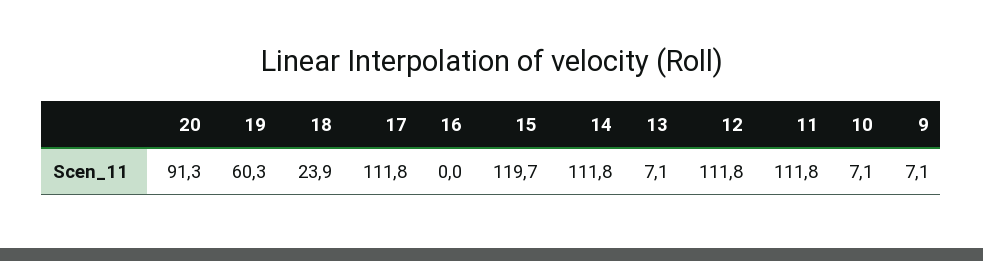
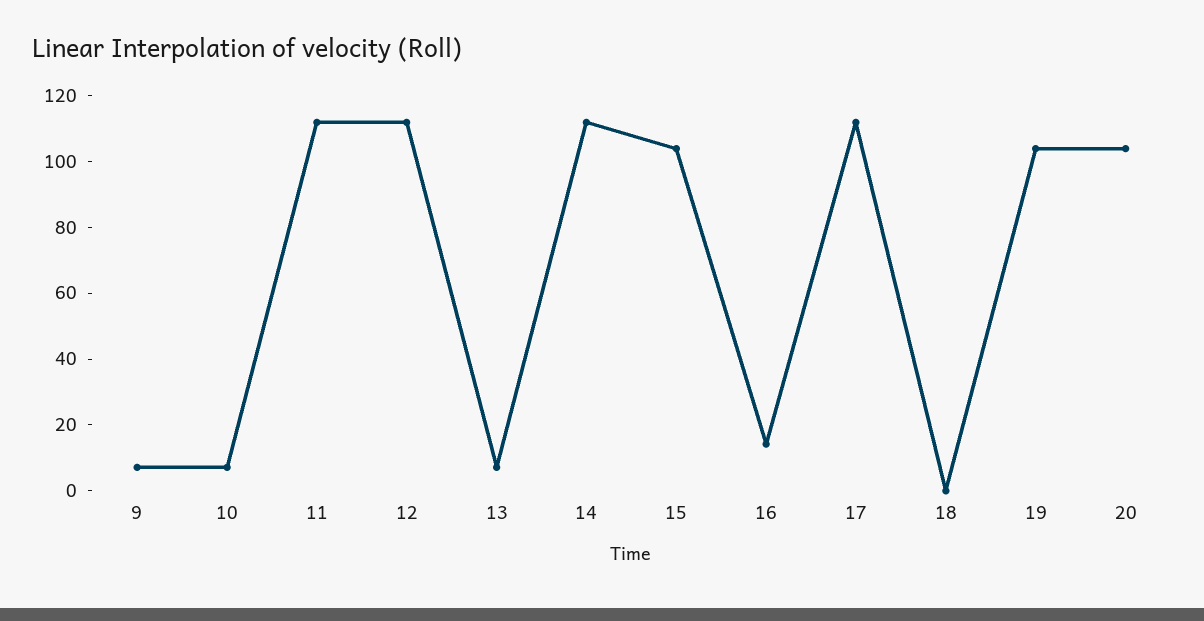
  {
-   "20": 91.3,
+   "20": 105,
-   "19": 60.3,
+   "19": 105,
-   "18": 23.9,
+   "18": 0,
    "17": 111.8,
-   "16": 0,
+   "16": 15,
-   "15": 119.7,
+   "15": 105,
    "14": 111.8,
    "13": 7.1,
    "12": 111.8,
    "11": 111.8,
    "10": 7.1,
    "9": 7.1
  }

